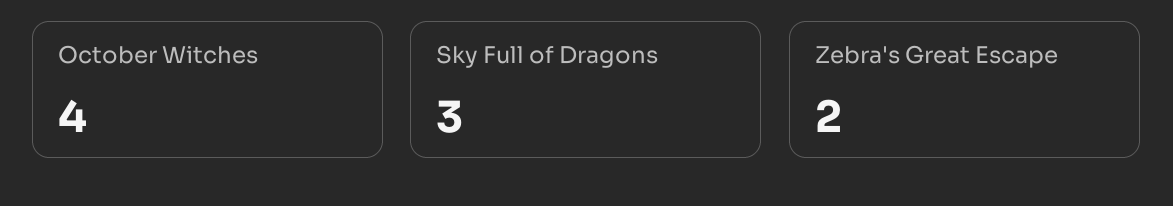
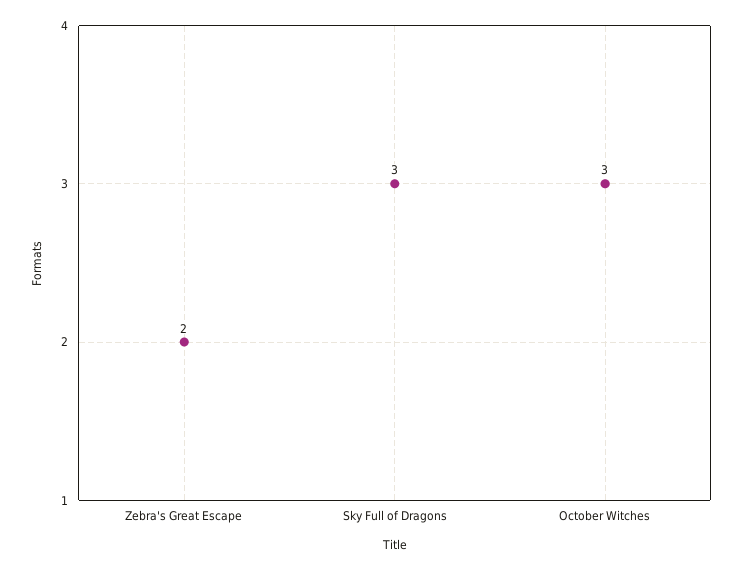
  {
-   "October Witches": 4,
+   "October Witches": 3,
    "Sky Full of Dragons": 3,
    "Zebra's Great Escape": 2
  }

